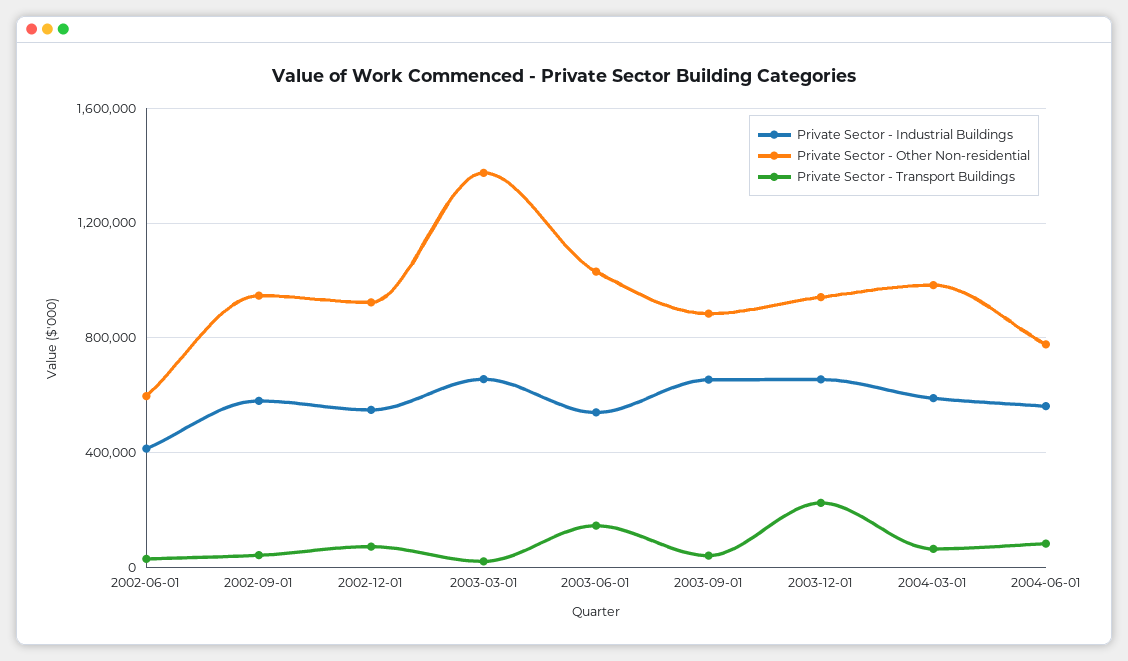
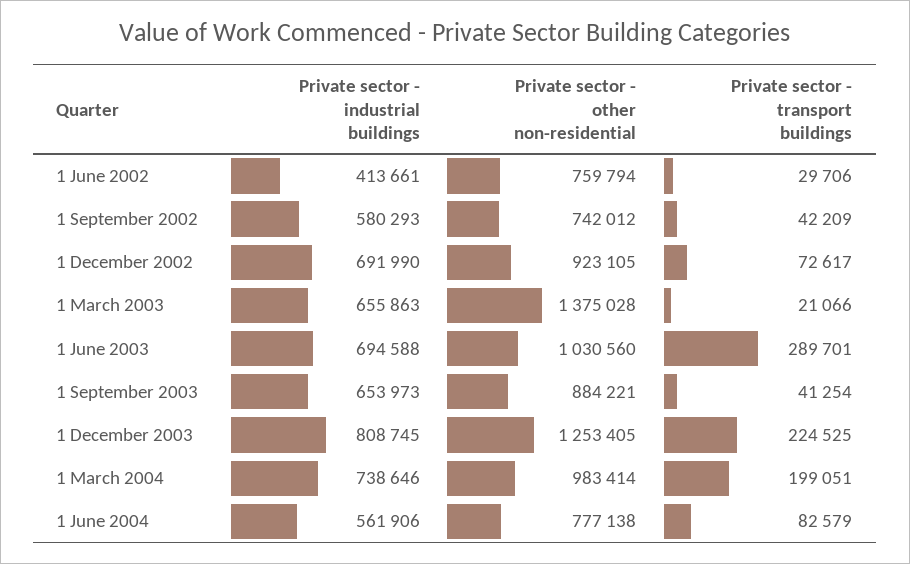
  {
    "Private Sector - Industrial Buildings": {
      "2002-06-01": 413661,
      "2002-09-01": 580293,
-     "2002-12-01": 550000,
+     "2002-12-01": 691990,
      "2003-03-01": 655863,
-     "2003-06-01": 550000,
+     "2003-06-01": 694588,
      "2003-09-01": 653973,
-     "2003-12-01": 650000,
+     "2003-12-01": 808745,
-     "2004-03-01": 600000,
+     "2004-03-01": 738646,
      "2004-06-01": 561906
    },
    "Private Sector - Other Non-residential": {
-     "2002-06-01": 600000,
+     "2002-06-01": 759794,
-     "2002-09-01": 950000,
+     "2002-09-01": 742012,
      "2002-12-01": 923105,
      "2003-03-01": 1375028,
      "2003-06-01": 1030560,
      "2003-09-01": 884221,
-     "2003-12-01": 950000,
+     "2003-12-01": 1253405,
      "2004-03-01": 983414,
      "2004-06-01": 777138
    },
    "Private Sector - Transport Buildings": {
      "2002-06-01": 29706,
      "2002-09-01": 42209,
      "2002-12-01": 72617,
      "2003-03-01": 21066,
-     "2003-06-01": 150000,
+     "2003-06-01": 289701,
      "2003-09-01": 41254,
      "2003-12-01": 224525,
-     "2004-03-01": 50000,
+     "2004-03-01": 199051,
      "2004-06-01": 82579
    }
  }

